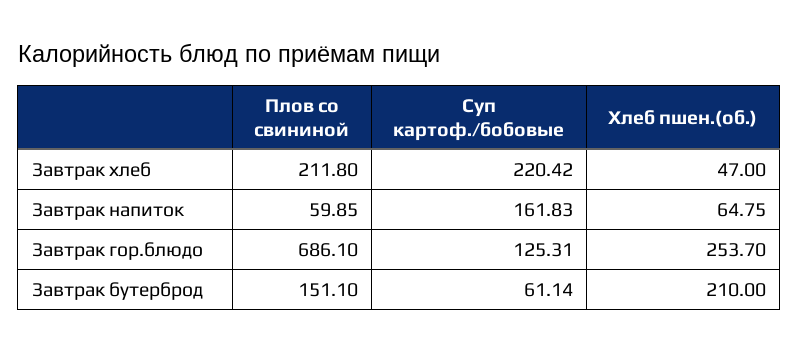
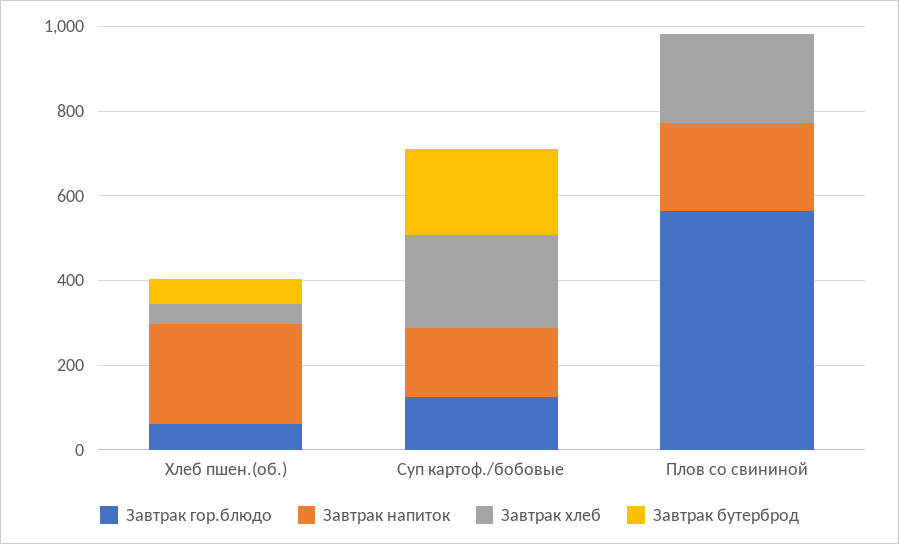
  {
    "Завтрак хлеб": {
      "Плов со свининой": 211.8,
      "Суп картоф./бобовые": 220.42,
      "Хлеб пшен.(об.)": 47
    },
    "Завтрак напиток": {
-     "Плов со свининой": 59.85,
+     "Плов со свининой": 200,
      "Суп картоф./бобовые": 161.83,
-     "Хлеб пшен.(об.)": 64.75
+     "Хлеб пшен.(об.)": 250
    },
    "Завтрак гор.блюдо": {
-     "Плов со свининой": 686.1,
+     "Плов со свининой": 550,
      "Суп картоф./бобовые": 125.31,
-     "Хлеб пшен.(об.)": 253.7
+     "Хлеб пшен.(об.)": 50
    },
    "Завтрак бутерброд": {
-     "Плов со свининой": 151.1,
+     "Плов со свининой": 0,
-     "Суп картоф./бобовые": 61.14,
+     "Суп картоф./бобовые": 200,
-     "Хлеб пшен.(об.)": 210
+     "Хлеб пшен.(об.)": 50
    }
  }

